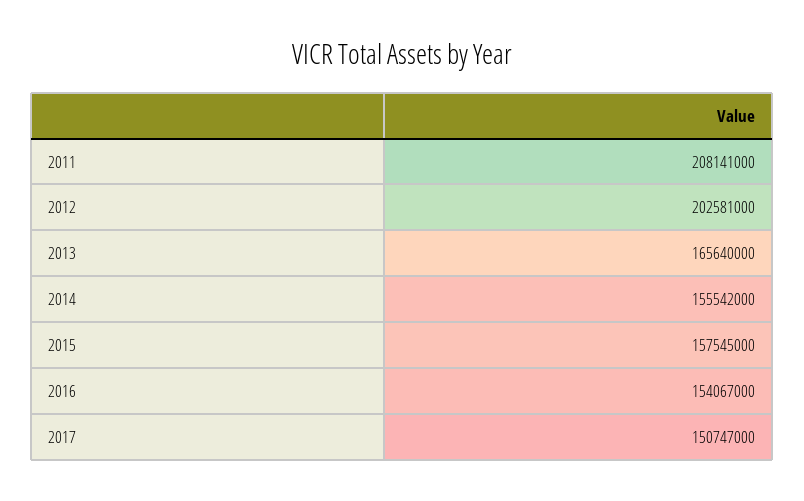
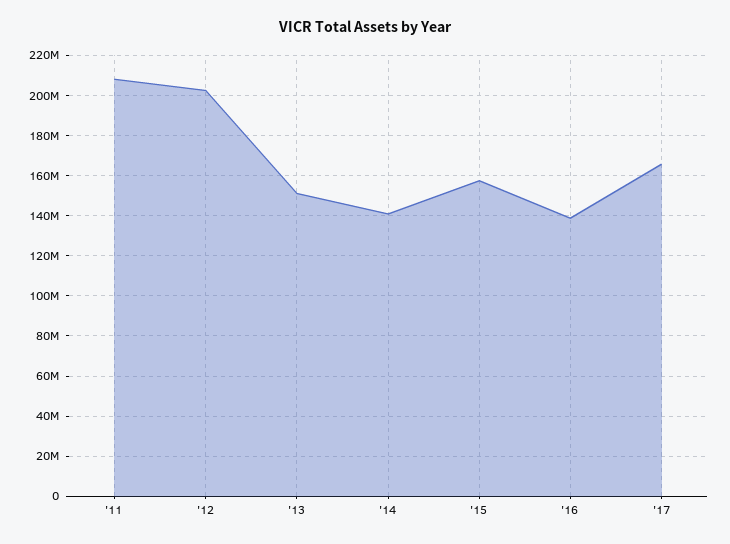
  {
    "2011": 208141000,
    "2012": 202581000,
-   "2013": 165640000,
+   "2013": 150000000,
-   "2014": 155542000,
+   "2014": 140000000,
    "2015": 157545000,
-   "2016": 154067000,
+   "2016": 140000000,
-   "2017": 150747000
+   "2017": 165000000
  }

